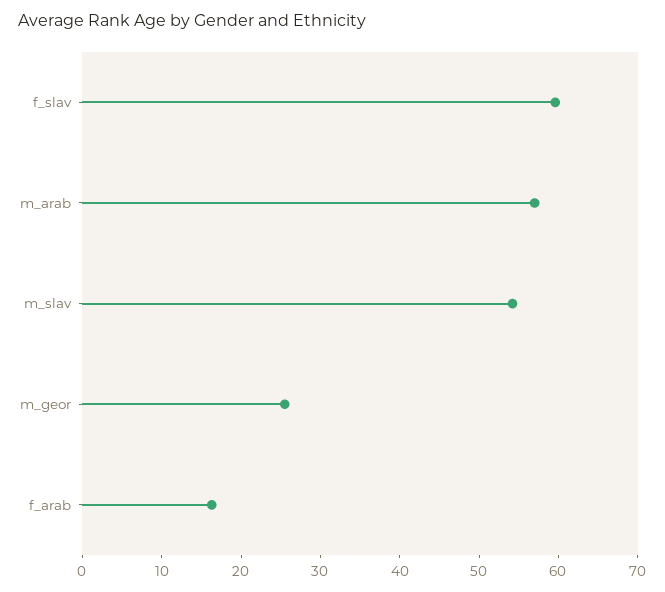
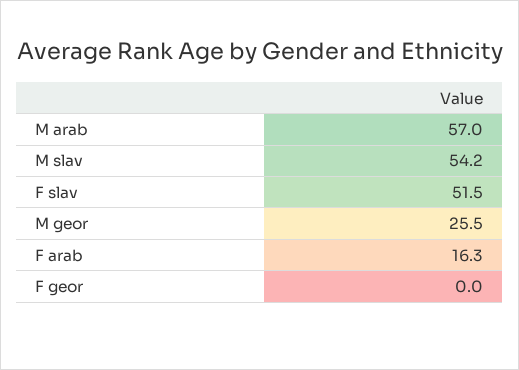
  {
-   "f_slav": 60,
+   "f_slav": 51.5,
    "m_arab": 57,
    "m_slav": 54.2,
    "m_geor": 25.5,
-   "f_arab": 16.3
+   "f_arab": 16.3,
+   "F geor": 0
  }

